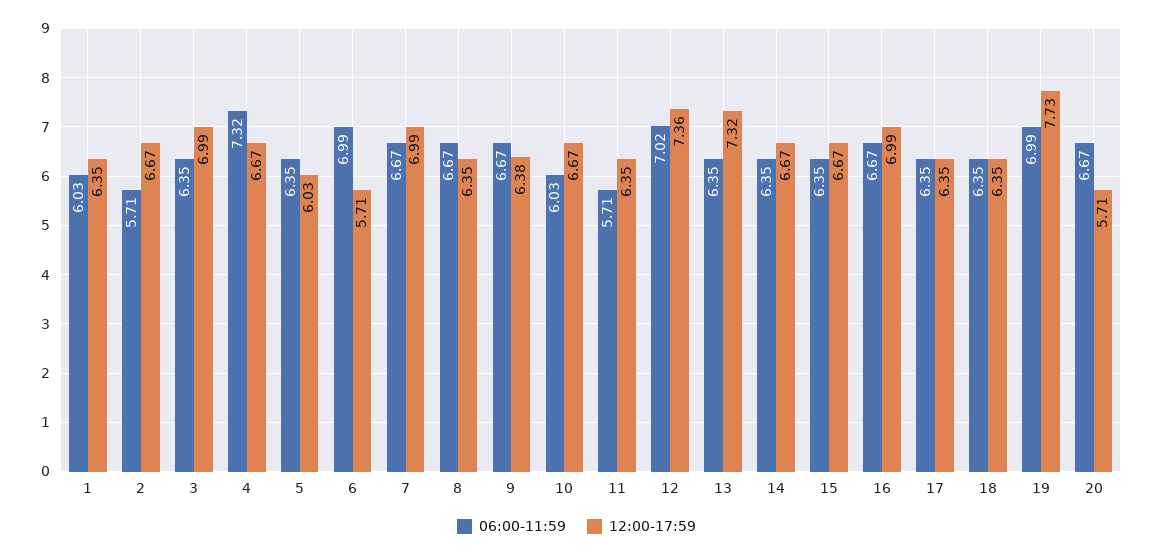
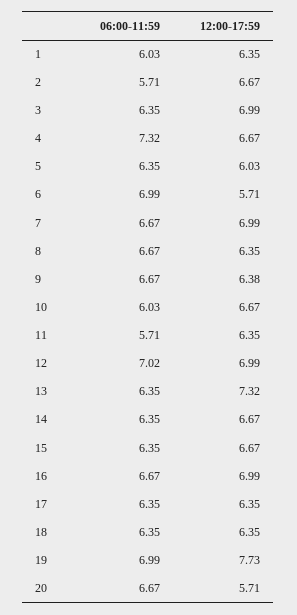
  {
    "06:00-11:59": {
      "1": 6.03,
      "2": 5.71,
      "3": 6.35,
      "4": 7.32,
      "5": 6.35,
      "6": 6.99,
      "7": 6.67,
      "8": 6.67,
      "9": 6.67,
      "10": 6.03,
      "11": 5.71,
      "12": 7.02,
      "13": 6.35,
      "14": 6.35,
      "15": 6.35,
      "16": 6.67,
      "17": 6.35,
      "18": 6.35,
      "19": 6.99,
      "20": 6.67
    },
    "12:00-17:59": {
      "1": 6.35,
      "2": 6.67,
      "3": 6.99,
      "4": 6.67,
      "5": 6.03,
      "6": 5.71,
      "7": 6.99,
      "8": 6.35,
      "9": 6.38,
      "10": 6.67,
      "11": 6.35,
-     "12": 7.36,
+     "12": 6.99,
      "13": 7.32,
      "14": 6.67,
      "15": 6.67,
      "16": 6.99,
      "17": 6.35,
      "18": 6.35,
      "19": 7.73,
      "20": 5.71
    }
  }

